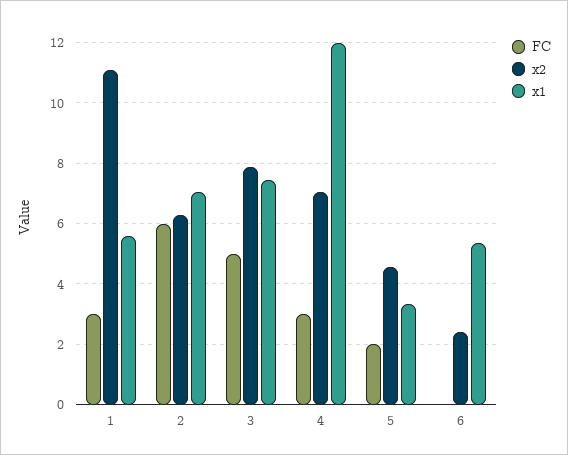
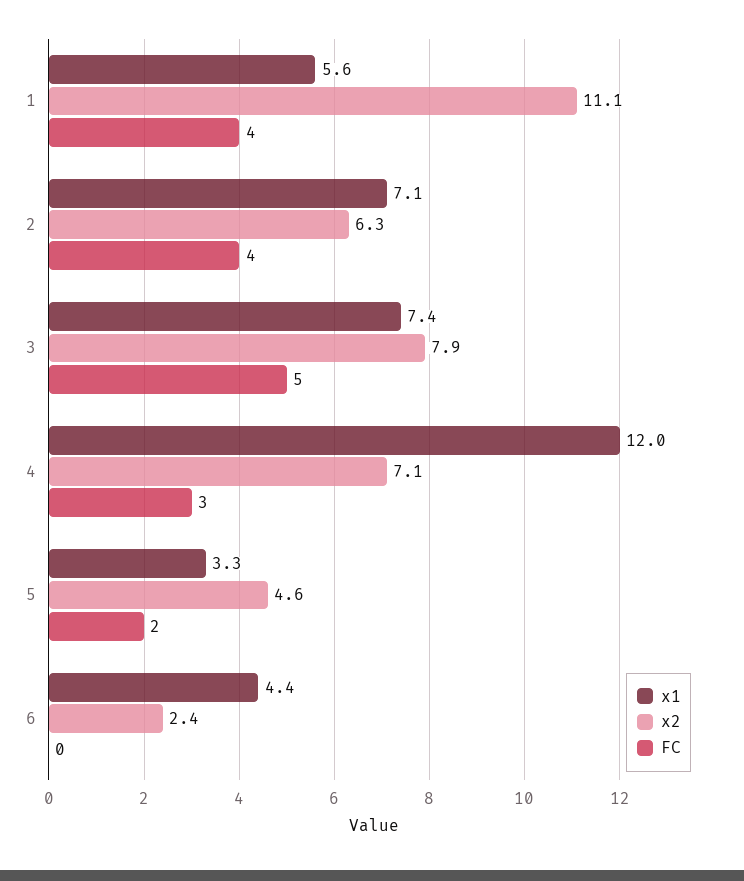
  {
    "FC": {
-     "1": 3,
+     "1": 4,
-     "2": 6,
+     "2": 4,
      "3": 5,
      "4": 3,
      "5": 2,
      "6": 0
    },
    "x2": {
      "1": 11.1,
      "2": 6.3,
      "3": 7.9,
      "4": 7.1,
      "5": 4.6,
      "6": 2.4
    },
    "x1": {
      "1": 5.6,
      "2": 7.1,
      "3": 7.4,
      "4": 12,
      "5": 3.3,
-     "6": 5.4
+     "6": 4.4
    }
  }

